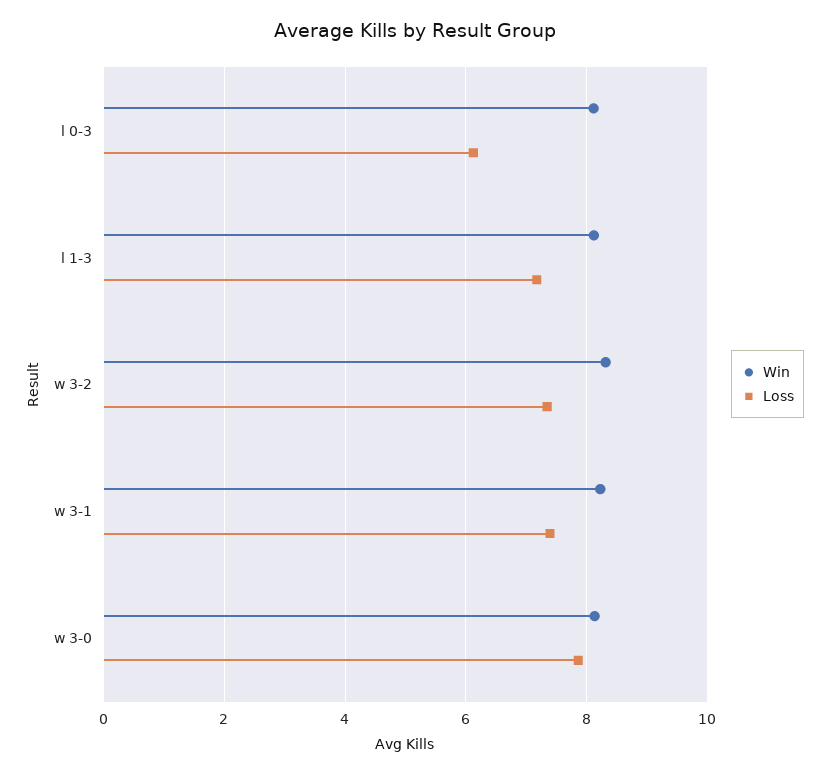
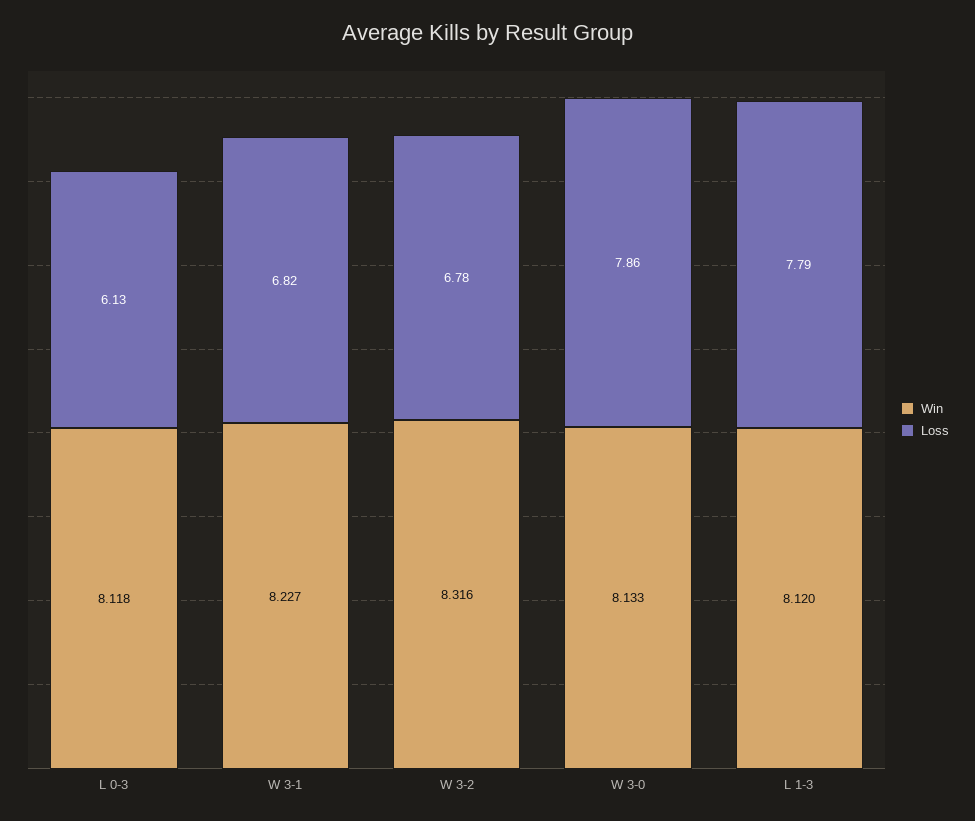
  {
    "Win": {
      "l 0-3": 8.118,
      "l 1-3": 8.12,
      "w 3-2": 8.316,
      "w 3-1": 8.227,
      "w 3-0": 8.133
    },
    "Loss": {
      "l 0-3": 6.13,
-     "l 1-3": 7.2,
+     "l 1-3": 7.79,
-     "w 3-2": 7.4,
+     "w 3-2": 6.78,
-     "w 3-1": 7.4,
+     "w 3-1": 6.82,
      "w 3-0": 7.86
    }
  }

